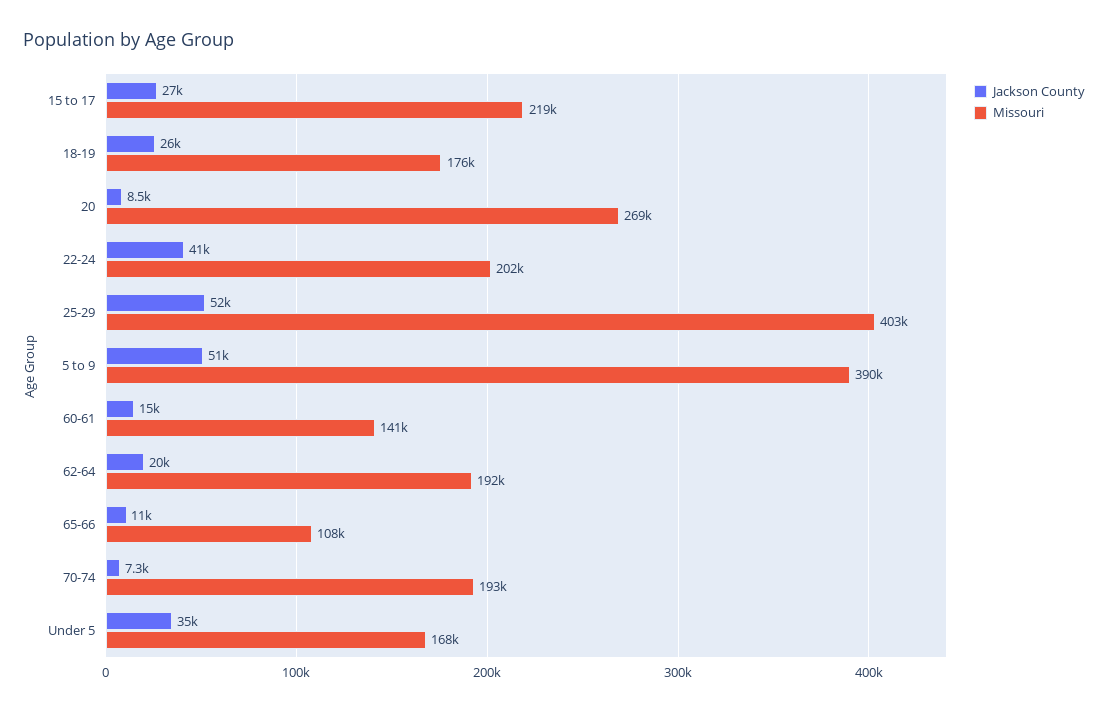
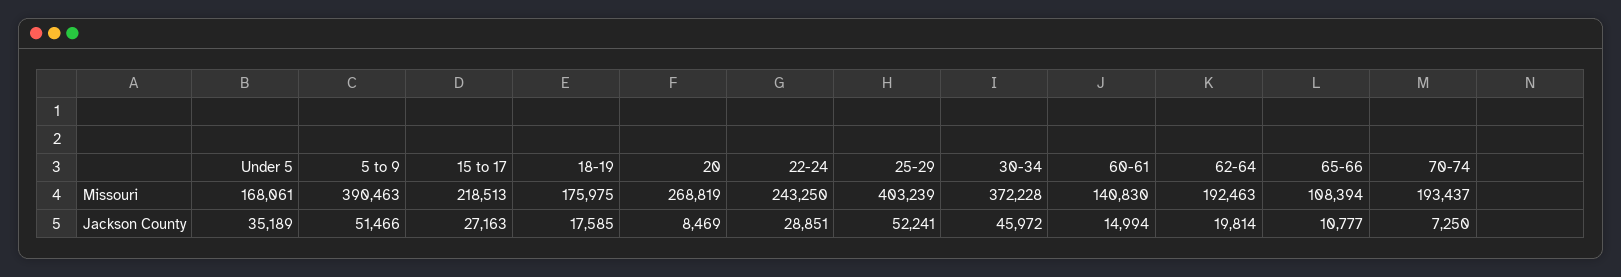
  {
    "Jackson County": {
      "15 to 17": 27163,
-     "18-19": 26000,
+     "18-19": 17585,
      "20": 8469,
-     "22-24": 41000,
+     "22-24": 28851,
      "25-29": 52241,
      "5 to 9": 51466,
      "60-61": 14994,
      "62-64": 19814,
      "65-66": 10777,
      "70-74": 7250,
-     "Under 5": 35189
+     "Under 5": 35189,
+     "30-34": 45972
    },
    "Missouri": {
      "15 to 17": 218513,
      "18-19": 175975,
      "20": 268819,
-     "22-24": 202000,
+     "22-24": 243250,
      "25-29": 403239,
      "5 to 9": 390463,
      "60-61": 140830,
      "62-64": 192463,
      "65-66": 108394,
      "70-74": 193437,
-     "Under 5": 168061
+     "Under 5": 168061,
+     "30-34": 372228
    }
  }

